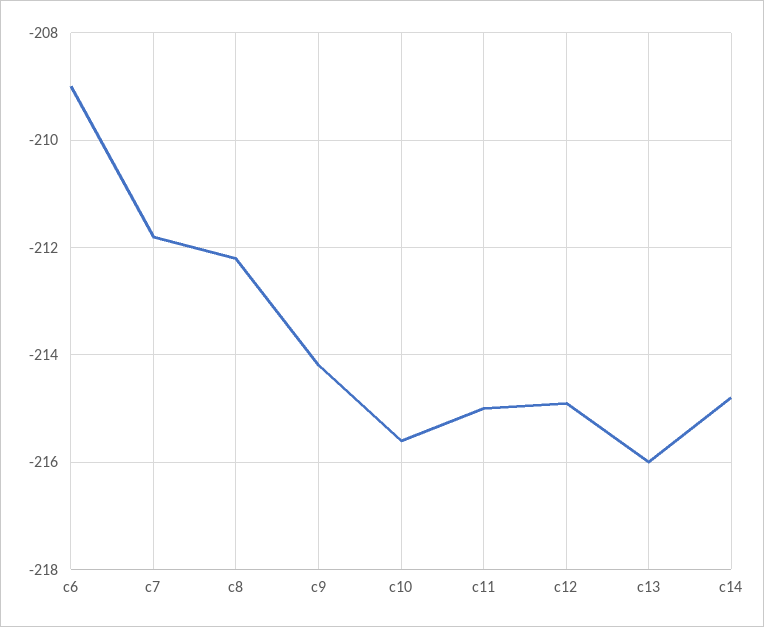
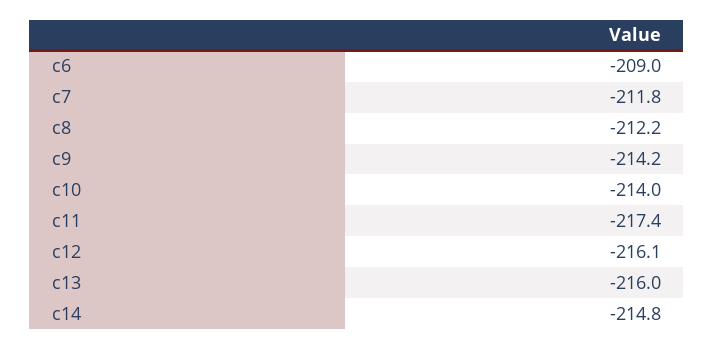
  {
    "c6": -209,
    "c7": -211.8,
    "c8": -212.2,
    "c9": -214.2,
-   "c10": -215.5,
+   "c10": -214,
-   "c11": -215,
+   "c11": -217.4,
-   "c12": -215,
+   "c12": -216.1,
    "c13": -216,
    "c14": -214.8
  }

